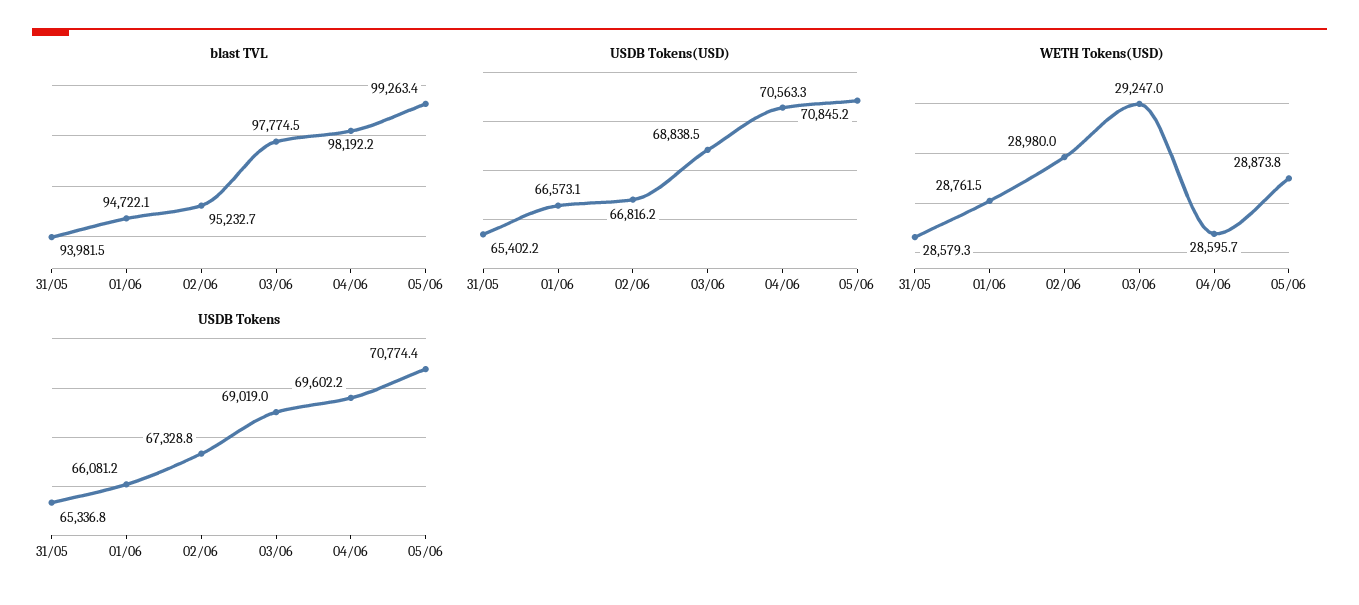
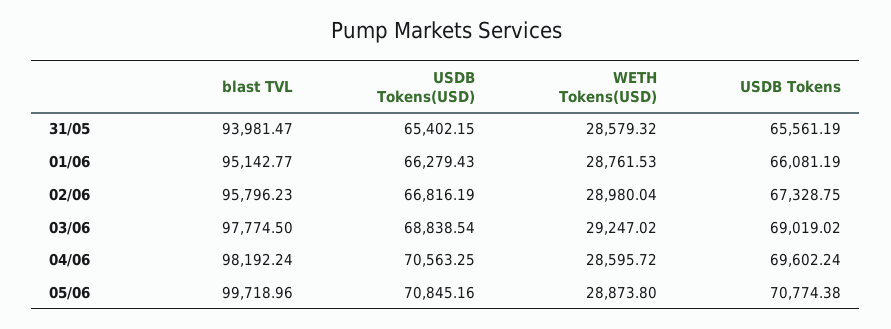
  {
    "blast TVL": {
      "31/05": 93981.47,
-     "01/06": 94722.1,
+     "01/06": 95142.77,
-     "02/06": 95232.7,
+     "02/06": 95796.23,
      "03/06": 97774.5,
      "04/06": 98192.24,
-     "05/06": 99263.4
+     "05/06": 99718.96
    },
    "USDB Tokens(USD)": {
      "31/05": 65402.15,
-     "01/06": 66573.1,
+     "01/06": 66279.43,
      "02/06": 66816.19,
      "03/06": 68838.54,
      "04/06": 70563.25,
      "05/06": 70845.16
    },
    "WETH Tokens(USD)": {
      "31/05": 28579.32,
      "01/06": 28761.53,
      "02/06": 28980.04,
      "03/06": 29247.02,
      "04/06": 28595.72,
      "05/06": 28873.8
    },
    "USDB Tokens": {
-     "31/05": 65336.8,
+     "31/05": 65561.19,
      "01/06": 66081.19,
      "02/06": 67328.75,
      "03/06": 69019.02,
      "04/06": 69602.24,
      "05/06": 70774.38
    }
  }

